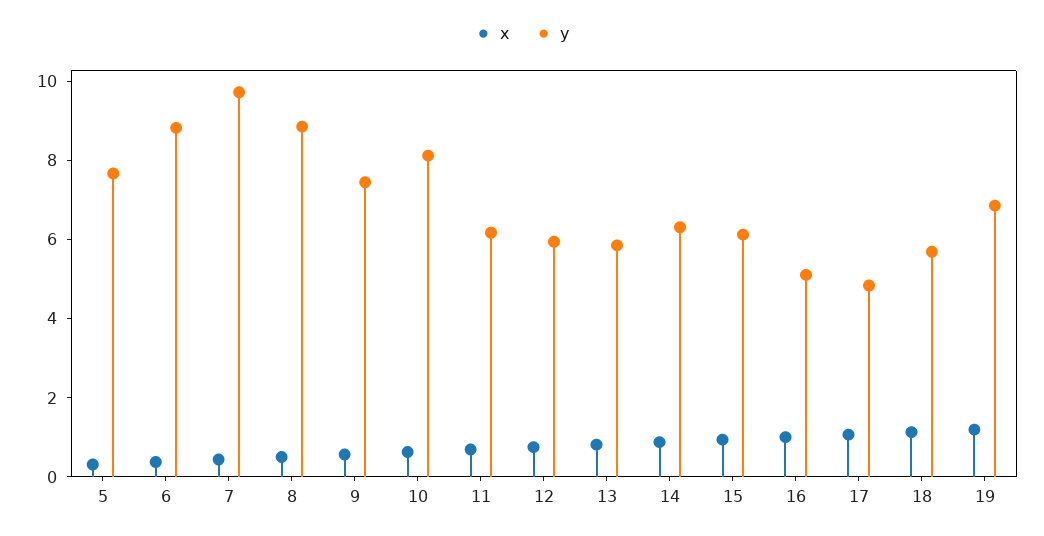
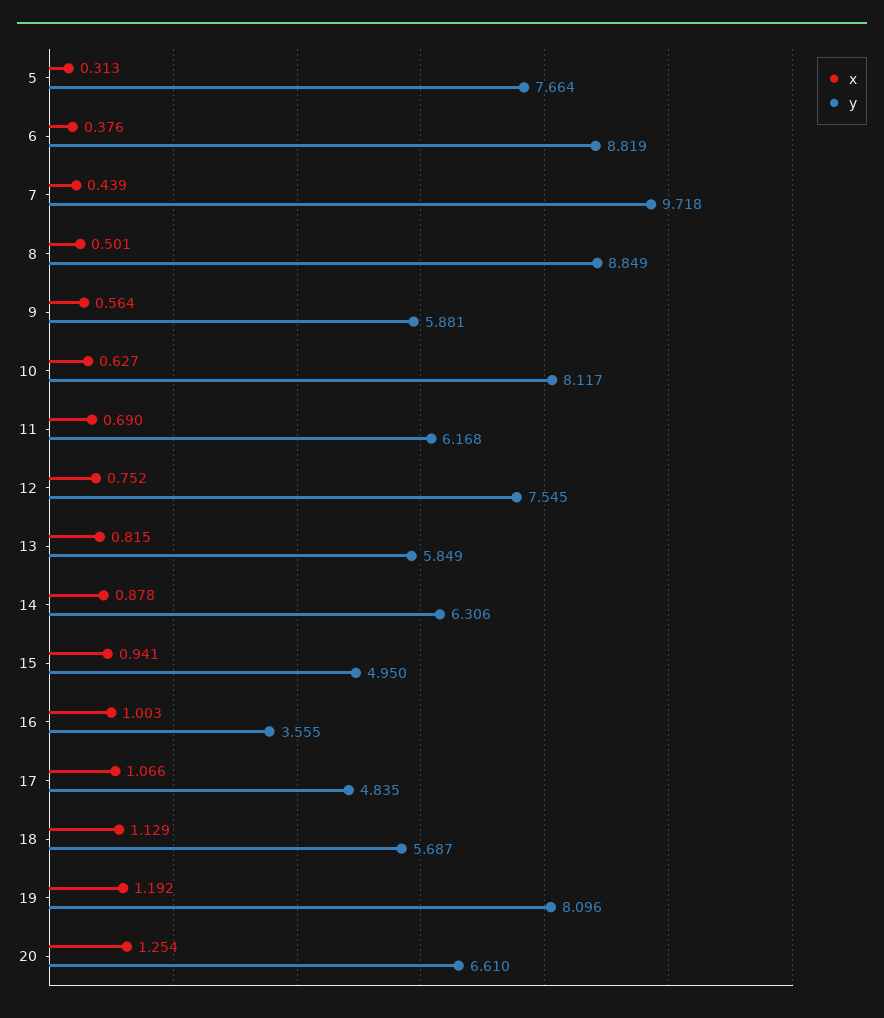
  {
    "x": {
      "5": 0.313,
      "6": 0.376,
      "7": 0.439,
      "8": 0.501,
      "9": 0.564,
      "10": 0.627,
      "11": 0.69,
      "12": 0.752,
      "13": 0.815,
      "14": 0.878,
      "15": 0.941,
      "16": 1.003,
      "17": 1.066,
      "18": 1.129,
-     "19": 1.192
+     "19": 1.192,
+     "20": 1.254
    },
    "y": {
      "5": 7.664,
      "6": 8.819,
      "7": 9.718,
      "8": 8.849,
-     "9": 7.5,
+     "9": 5.881,
      "10": 8.117,
      "11": 6.168,
-     "12": 6,
+     "12": 7.545,
      "13": 5.849,
      "14": 6.306,
-     "15": 6,
+     "15": 4.95,
-     "16": 5,
+     "16": 3.555,
      "17": 4.835,
      "18": 5.687,
-     "19": 7
+     "19": 8.096,
+     "20": 6.61
    }
  }

